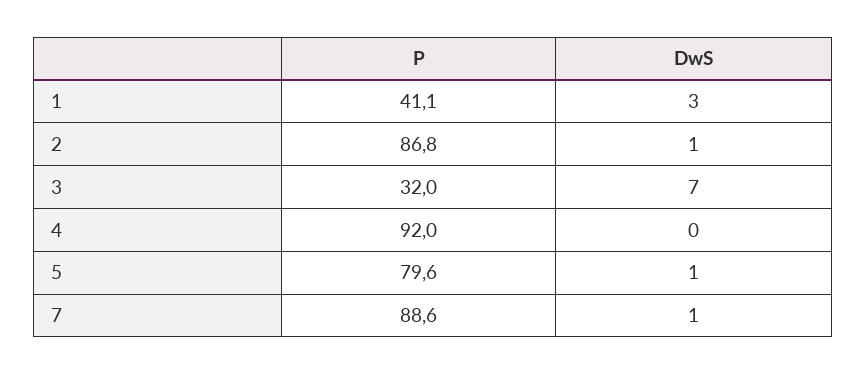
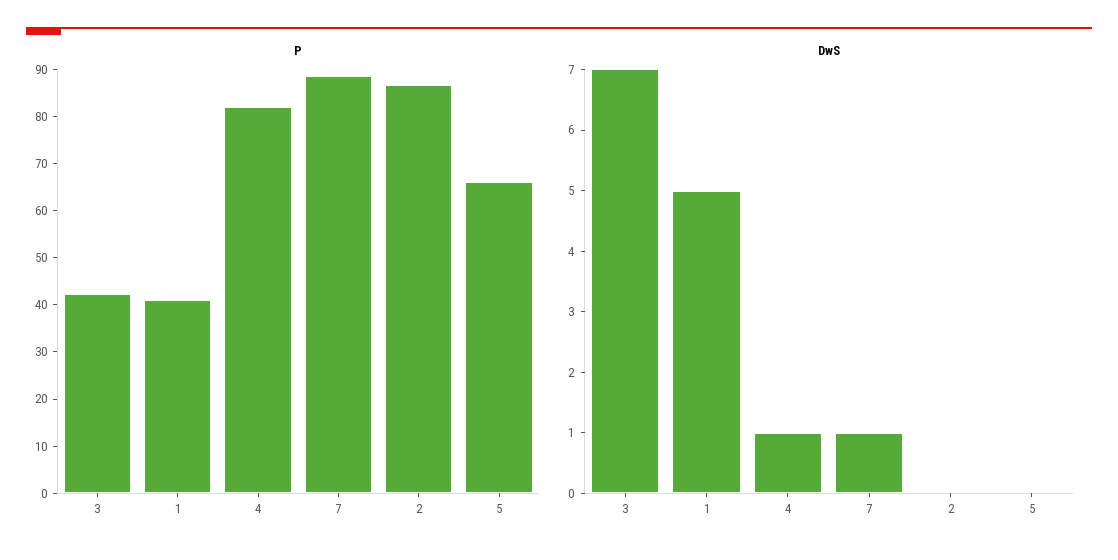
  {
    "P": {
      "1": 41.1,
      "2": 86.8,
-     "3": 32,
+     "3": 42,
-     "4": 92,
+     "4": 82,
-     "5": 79.6,
+     "5": 66,
      "7": 88.6
    },
    "DwS": {
-     "1": 3,
+     "1": 5,
-     "2": 1,
+     "2": 0,
      "3": 7,
-     "4": 0,
+     "4": 1,
-     "5": 1,
+     "5": 0,
      "7": 1
    }
  }

